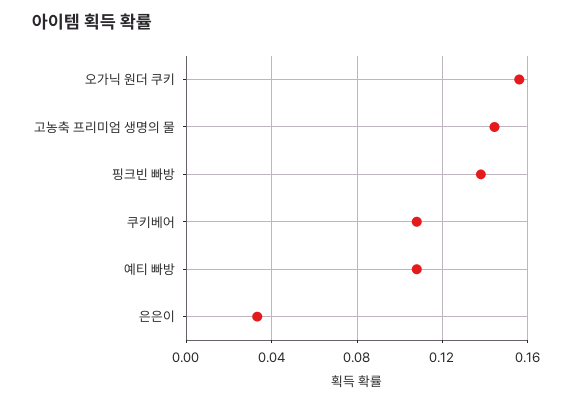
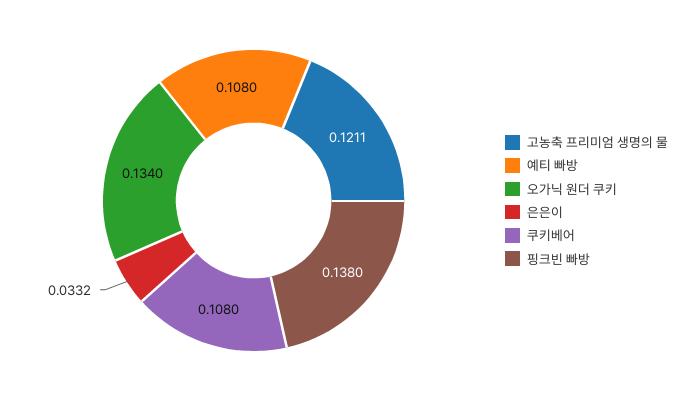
  {
-   "오가닉 원더 쿠키": 0.155,
+   "오가닉 원더 쿠키": 0.134,
-   "고농축 프리미엄 생명의 물": 0.145,
+   "고농축 프리미엄 생명의 물": 0.1211,
    "핑크빈 빠방": 0.138,
    "쿠키베어": 0.108,
    "예티 빠방": 0.108,
    "은은이": 0.0332
  }

